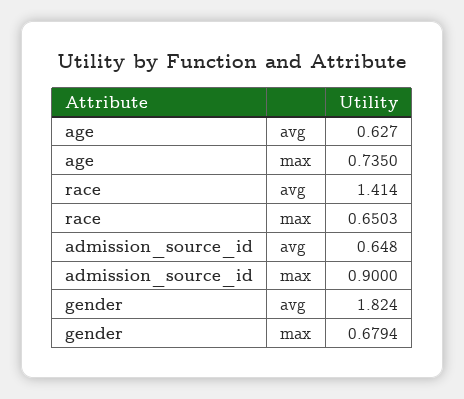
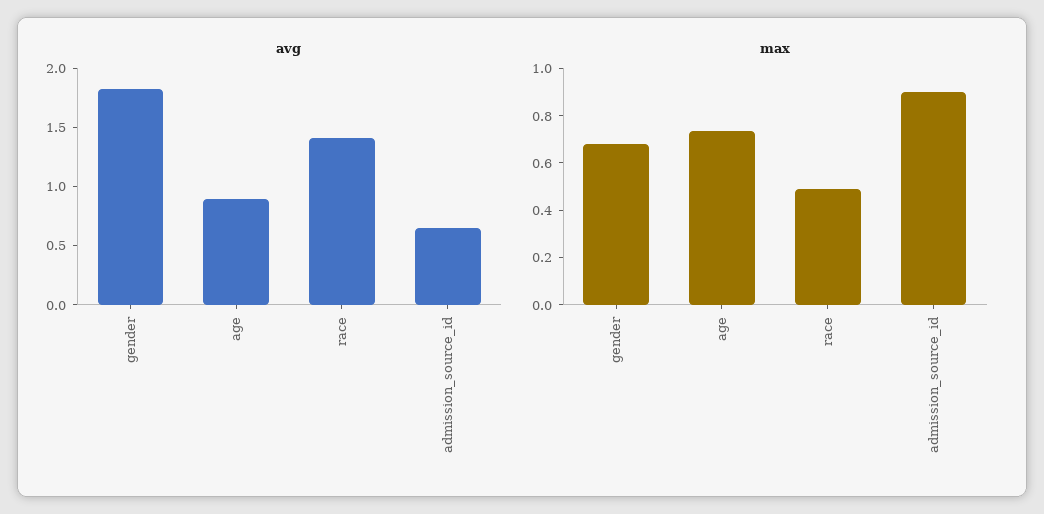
  {
    "avg": {
-     "age": 0.627,
+     "age": 0.9,
      "race": 1.414,
      "admission_source_id": 0.648,
      "gender": 1.824
    },
    "max": {
      "age": 0.735,
-     "race": 0.6503,
+     "race": 0.5,
      "admission_source_id": 0.9,
      "gender": 0.6794
    }
  }

